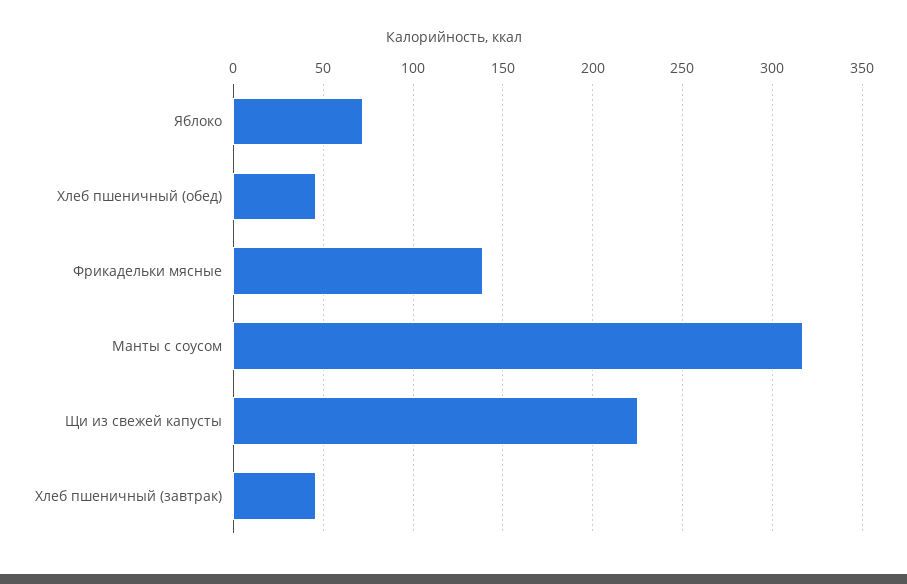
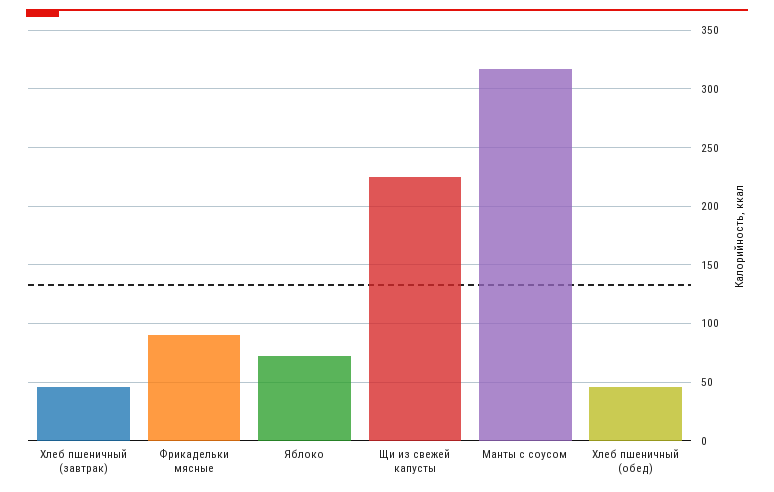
  {
    "Яблоко": 70,
    "Хлеб пшеничный (обед)": 45,
-   "Фрикадельки мясные": 140,
+   "Фрикадельки мясные": 90,
    "Манты с соусом": 315,
    "Щи из свежей капусты": 225,
    "Хлеб пшеничный (завтрак)": 45
  }

